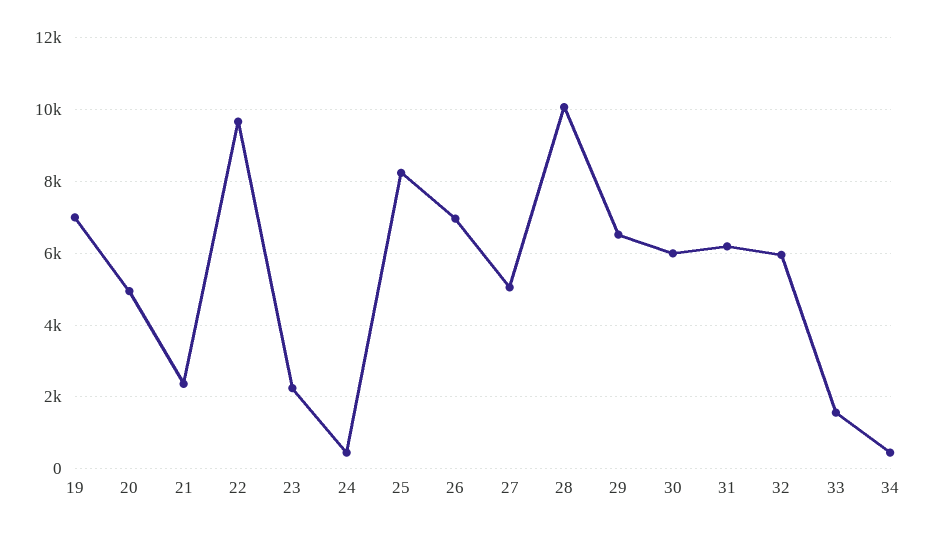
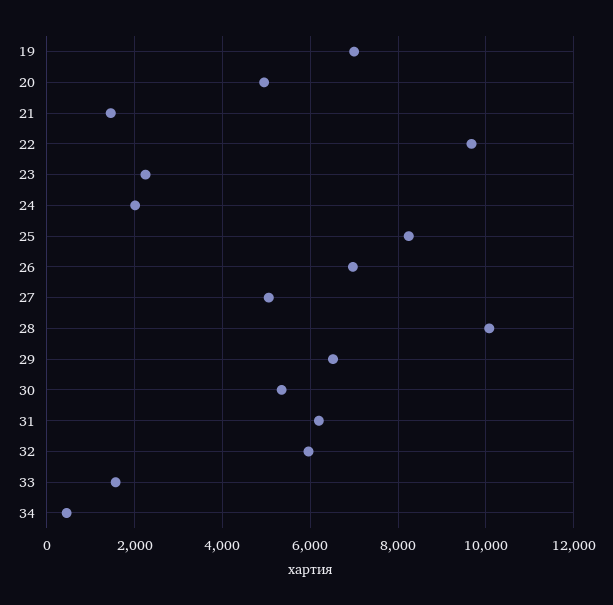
  {
    "19": 7000,
    "20": 5000,
-   "21": 2400,
+   "21": 1400,
    "22": 9600,
    "23": 2200,
-   "24": 400,
+   "24": 2000,
    "25": 8200,
    "26": 7000,
    "27": 5000,
    "28": 10000,
    "29": 6600,
-   "30": 6000,
+   "30": 5400,
    "31": 6200,
    "32": 6000,
    "33": 1600,
    "34": 400
  }

